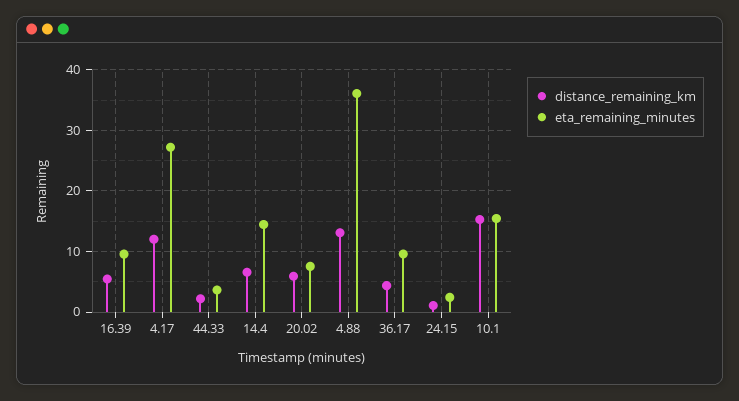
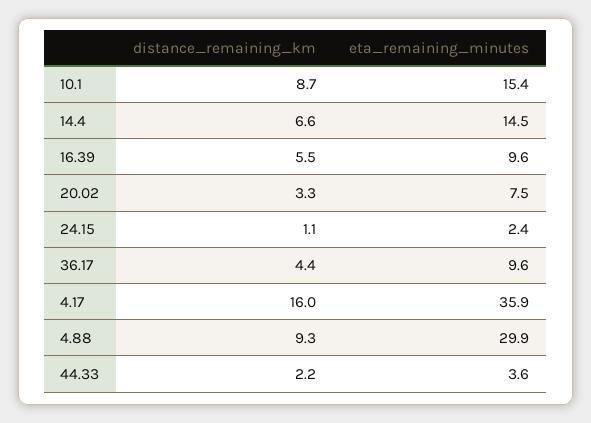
  {
    "distance_remaining_km": {
      "16.39": 5.5,
-     "4.17": 12,
+     "4.17": 16,
      "44.33": 2.2,
      "14.4": 6.6,
-     "20.02": 6,
+     "20.02": 3.3,
-     "4.88": 13,
+     "4.88": 9.3,
      "36.17": 4.4,
      "24.15": 1.1,
-     "10.1": 15
+     "10.1": 8.7
    },
    "eta_remaining_minutes": {
      "16.39": 9.6,
-     "4.17": 27,
+     "4.17": 35.9,
      "44.33": 3.6,
      "14.4": 14.5,
      "20.02": 7.5,
-     "4.88": 36,
+     "4.88": 29.9,
      "36.17": 9.6,
      "24.15": 2.4,
      "10.1": 15.4
    }
  }

